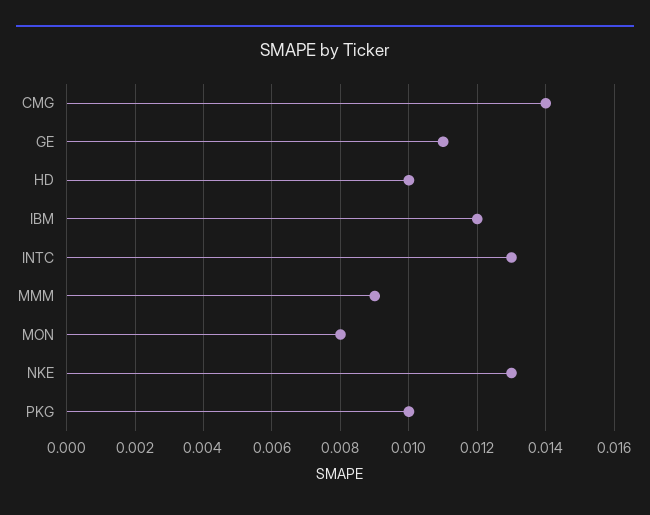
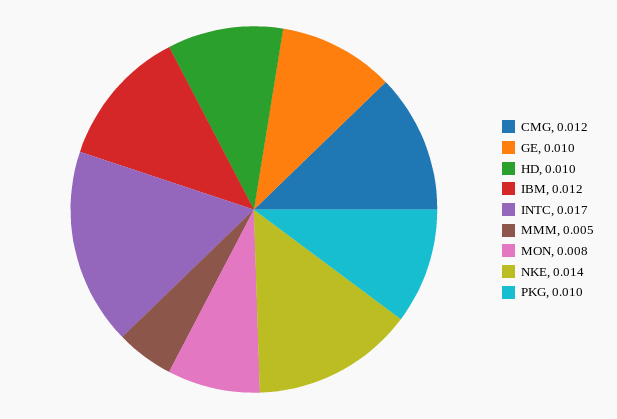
  {
-   "CMG": 0.014,
+   "CMG": 0.012,
-   "GE": 0.011,
+   "GE": 0.01,
    "HD": 0.01,
    "IBM": 0.012,
-   "INTC": 0.013,
+   "INTC": 0.017,
-   "MMM": 0.009,
+   "MMM": 0.005,
    "MON": 0.008,
-   "NKE": 0.013,
+   "NKE": 0.014,
    "PKG": 0.01
  }

